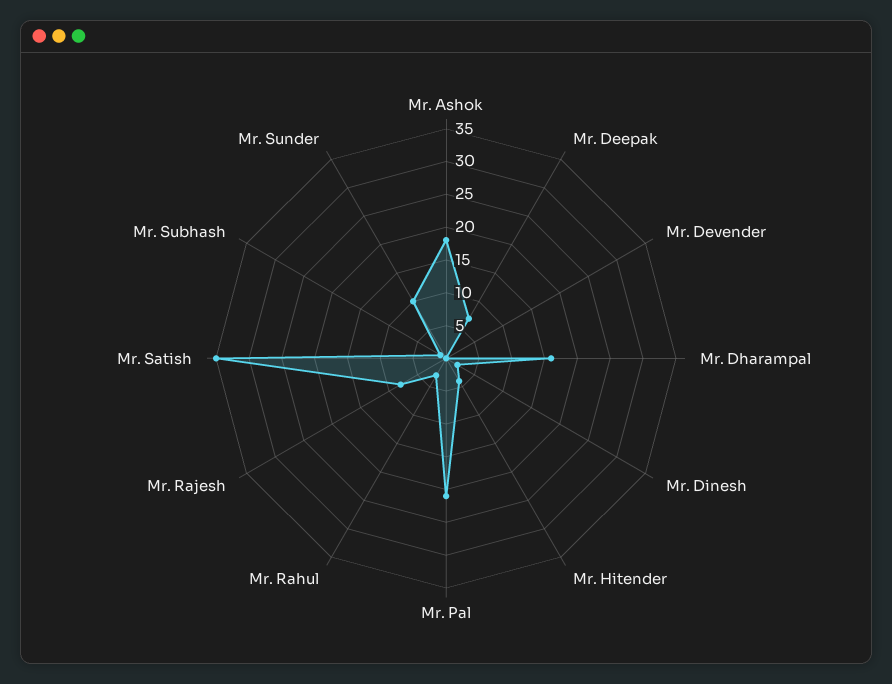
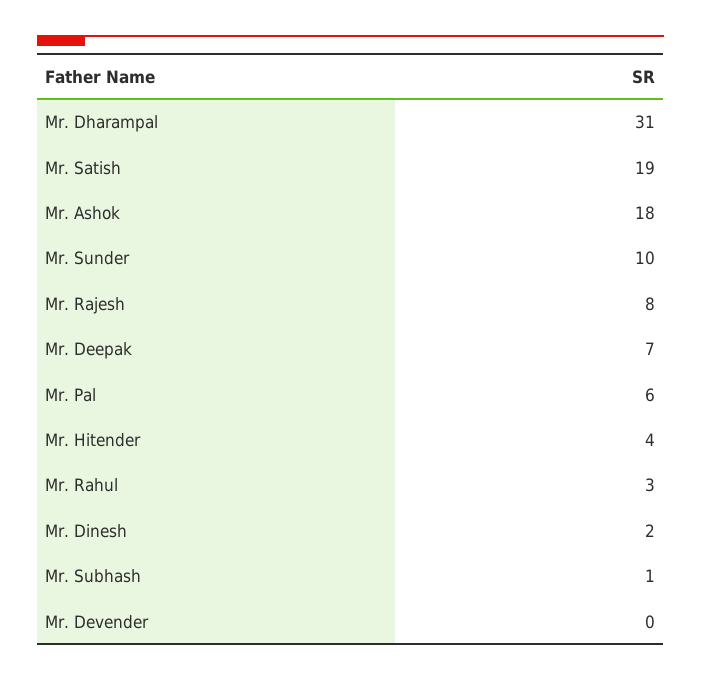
  {
    "Mr. Ashok": 18,
    "Mr. Deepak": 7,
    "Mr. Devender": 0,
-   "Mr. Dharampal": 15,
+   "Mr. Dharampal": 31,
    "Mr. Dinesh": 2,
    "Mr. Hitender": 4,
-   "Mr. Pal": 20,
+   "Mr. Pal": 6,
    "Mr. Rahul": 3,
    "Mr. Rajesh": 8,
-   "Mr. Satish": 35,
+   "Mr. Satish": 19,
    "Mr. Subhash": 1,
    "Mr. Sunder": 10
  }

